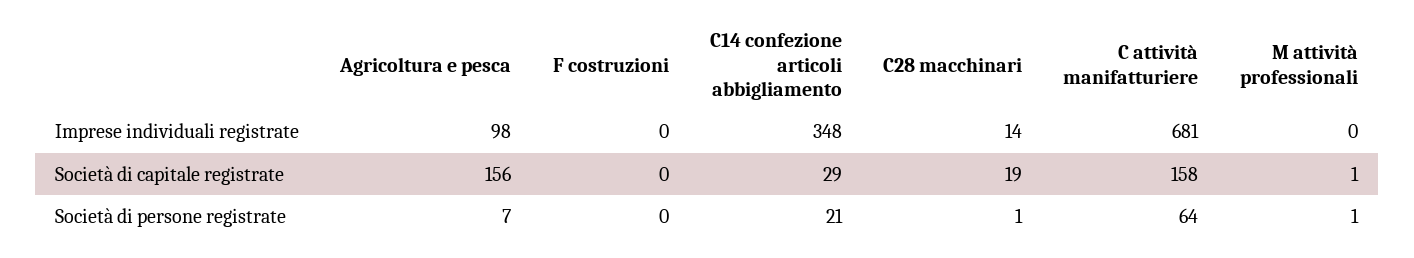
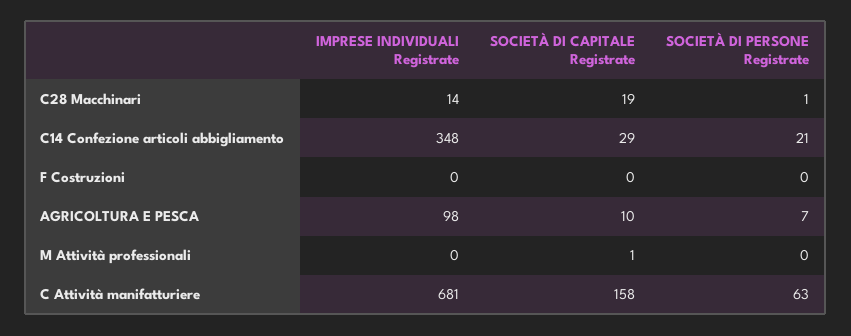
  {
    "Agricoltura e pesca": {
      "Imprese individuali registrate": 98,
-     "Società di capitale registrate": 156,
+     "Società di capitale registrate": 10,
      "Società di persone registrate": 7
    },
    "F costruzioni": {
      "Imprese individuali registrate": 0,
      "Società di capitale registrate": 0,
      "Società di persone registrate": 0
    },
    "C14 confezione articoli abbigliamento": {
      "Imprese individuali registrate": 348,
      "Società di capitale registrate": 29,
      "Società di persone registrate": 21
    },
    "C28 macchinari": {
      "Imprese individuali registrate": 14,
      "Società di capitale registrate": 19,
      "Società di persone registrate": 1
    },
    "C attività manifatturiere": {
      "Imprese individuali registrate": 681,
      "Società di capitale registrate": 158,
-     "Società di persone registrate": 64
+     "Società di persone registrate": 63
    },
    "M attività professionali": {
      "Imprese individuali registrate": 0,
      "Società di capitale registrate": 1,
-     "Società di persone registrate": 1
+     "Società di persone registrate": 0
    }
  }

